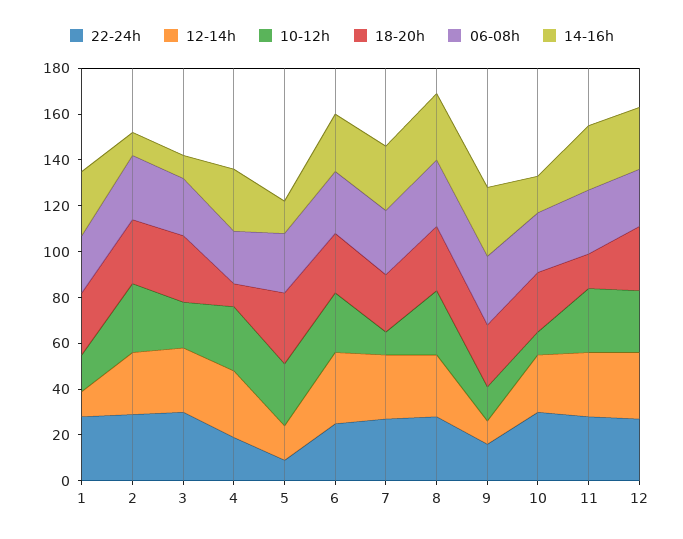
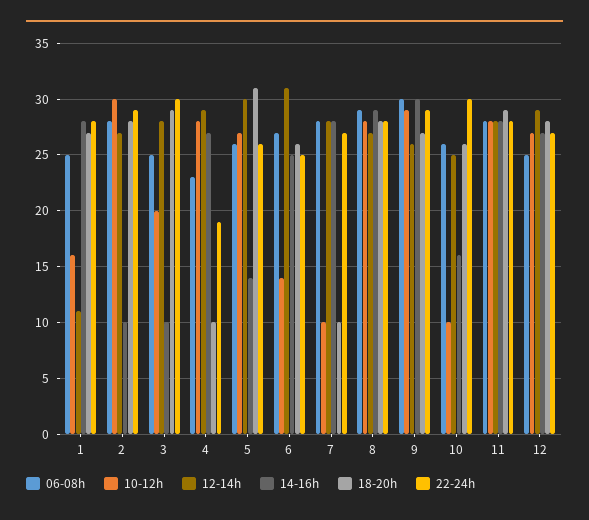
  {
    "22-24h": {
      "1": 28,
      "2": 29,
      "3": 30,
      "4": 19,
-     "5": 10,
+     "5": 26,
      "6": 25,
      "7": 27,
      "8": 28,
-     "9": 15,
+     "9": 29,
      "10": 30,
      "11": 28,
      "12": 27
    },
    "12-14h": {
      "1": 11,
      "2": 27,
      "3": 28,
      "4": 29,
-     "5": 15,
+     "5": 30,
      "6": 31,
      "7": 28,
      "8": 27,
-     "9": 10,
+     "9": 26,
      "10": 25,
      "11": 28,
      "12": 29
    },
    "10-12h": {
      "1": 16,
      "2": 30,
      "3": 20,
      "4": 28,
      "5": 27,
-     "6": 25,
+     "6": 14,
      "7": 10,
      "8": 28,
-     "9": 15,
+     "9": 29,
      "10": 10,
      "11": 28,
      "12": 27
    },
    "18-20h": {
      "1": 27,
      "2": 28,
      "3": 29,
      "4": 10,
      "5": 31,
      "6": 26,
-     "7": 25,
+     "7": 10,
      "8": 28,
      "9": 27,
      "10": 26,
-     "11": 15,
+     "11": 29,
      "12": 28
    },
    "06-08h": {
      "1": 25,
      "2": 28,
      "3": 25,
      "4": 23,
      "5": 26,
      "6": 27,
      "7": 28,
      "8": 29,
      "9": 30,
      "10": 26,
      "11": 28,
      "12": 25
    },
    "14-16h": {
      "1": 28,
      "2": 10,
      "3": 10,
      "4": 27,
      "5": 14,
      "6": 25,
      "7": 28,
      "8": 29,
      "9": 30,
      "10": 16,
      "11": 28,
      "12": 27
    }
  }

